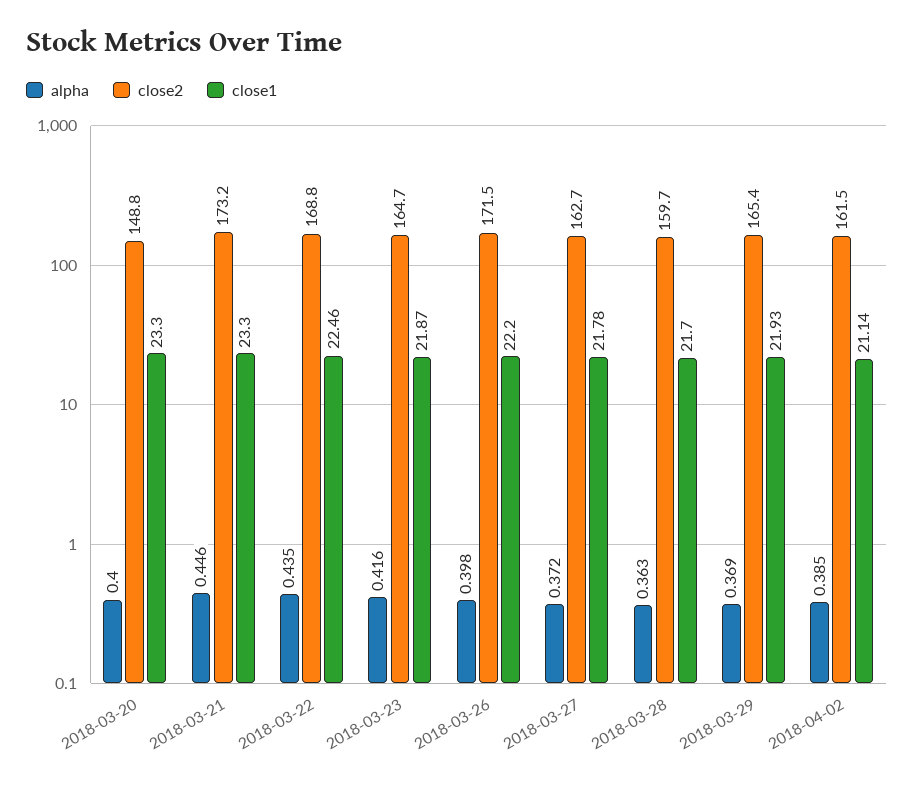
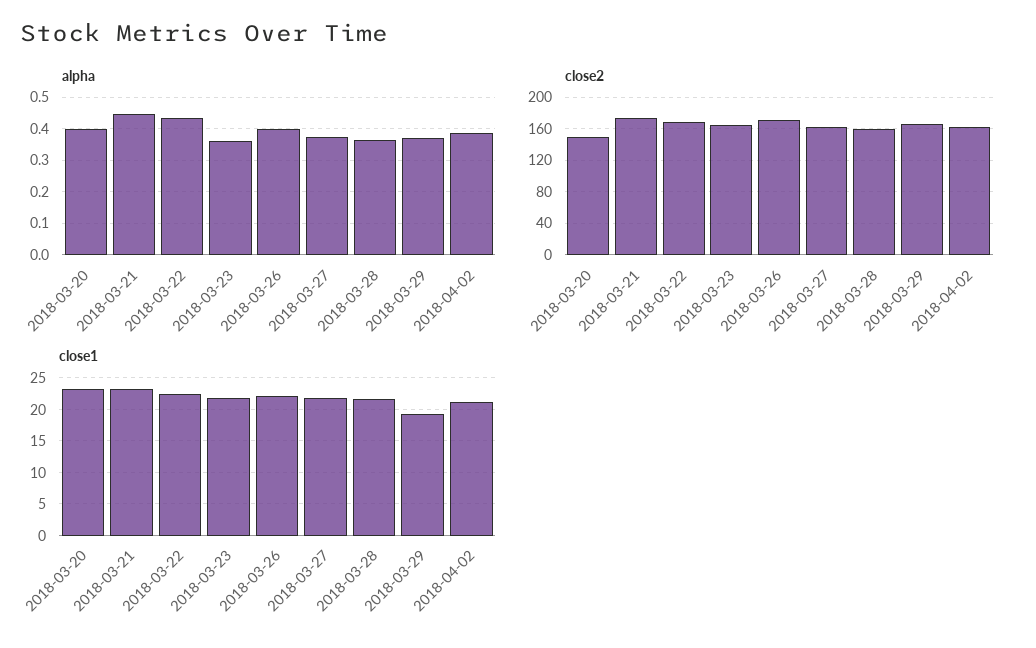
  {
    "alpha": {
      "2018-03-20": 0.4,
      "2018-03-21": 0.446,
      "2018-03-22": 0.435,
-     "2018-03-23": 0.416,
+     "2018-03-23": 0.36,
      "2018-03-26": 0.398,
      "2018-03-27": 0.372,
      "2018-03-28": 0.363,
      "2018-03-29": 0.369,
      "2018-04-02": 0.385
    },
    "close2": {
      "2018-03-20": 148.8,
      "2018-03-21": 173.2,
      "2018-03-22": 168.8,
      "2018-03-23": 164.7,
      "2018-03-26": 171.5,
      "2018-03-27": 162.7,
      "2018-03-28": 159.7,
      "2018-03-29": 165.4,
      "2018-04-02": 161.5
    },
    "close1": {
      "2018-03-20": 23.3,
      "2018-03-21": 23.3,
      "2018-03-22": 22.46,
      "2018-03-23": 21.87,
      "2018-03-26": 22.2,
      "2018-03-27": 21.78,
      "2018-03-28": 21.7,
-     "2018-03-29": 21.93,
+     "2018-03-29": 19,
      "2018-04-02": 21.14
    }
  }

